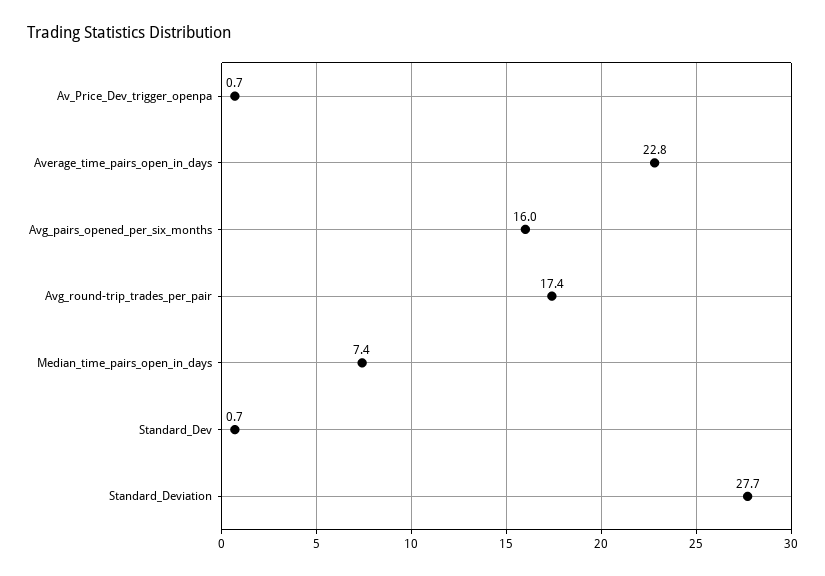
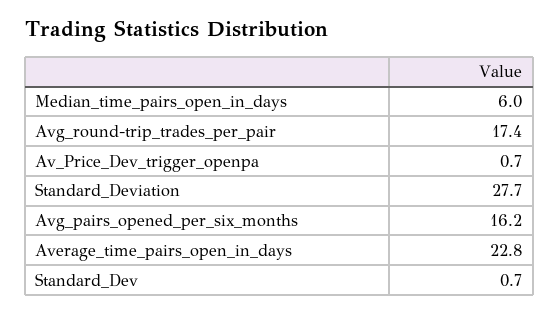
  {
    "Av_Price_Dev_trigger_openpa": 0.7,
    "Average_time_pairs_open_in_days": 22.8,
-   "Avg_pairs_opened_per_six_months": 16,
+   "Avg_pairs_opened_per_six_months": 16.2,
    "Avg_round-trip_trades_per_pair": 17.4,
-   "Median_time_pairs_open_in_days": 7.4,
+   "Median_time_pairs_open_in_days": 6,
    "Standard_Dev": 0.7,
    "Standard_Deviation": 27.7
  }

